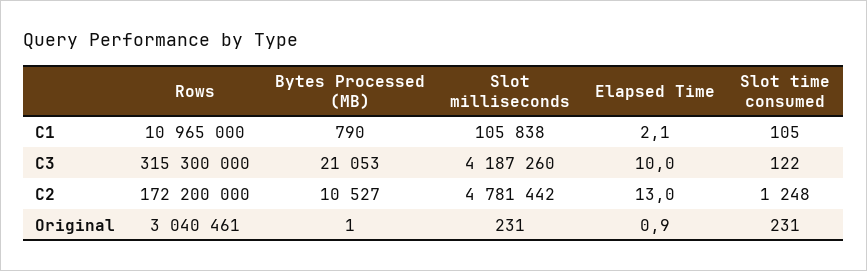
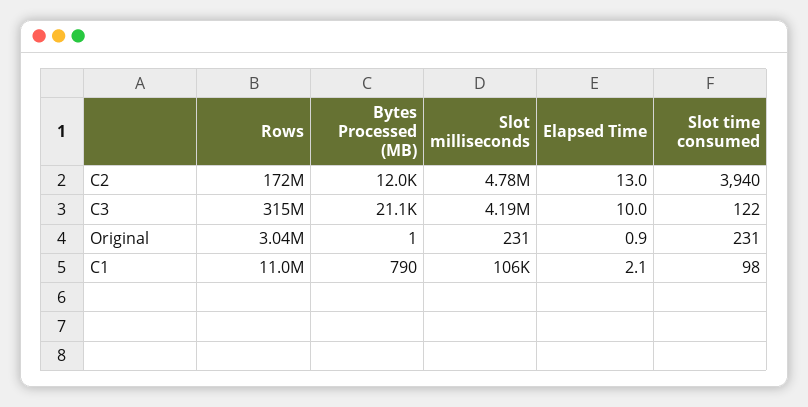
  {
    "Rows": {
      "C1": 10965000,
      "C3": 315300000,
      "C2": 172200000,
      "Original": 3040461
    },
    "Bytes Processed (MB)": {
      "C1": 790,
      "C3": 21053,
-     "C2": 10527,
+     "C2": 12000,
      "Original": 1
    },
    "Slot milliseconds": {
      "C1": 105838,
      "C3": 4187260,
      "C2": 4781442,
      "Original": 231
    },
    "Elapsed Time": {
      "C1": 2.1,
      "C3": 10,
      "C2": 13,
      "Original": 0.9
    },
    "Slot time consumed": {
-     "C1": 105,
+     "C1": 98,
      "C3": 122,
-     "C2": 1248,
+     "C2": 3940,
      "Original": 231
    }
  }

